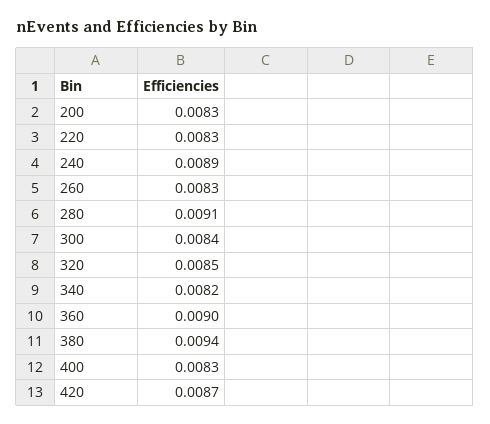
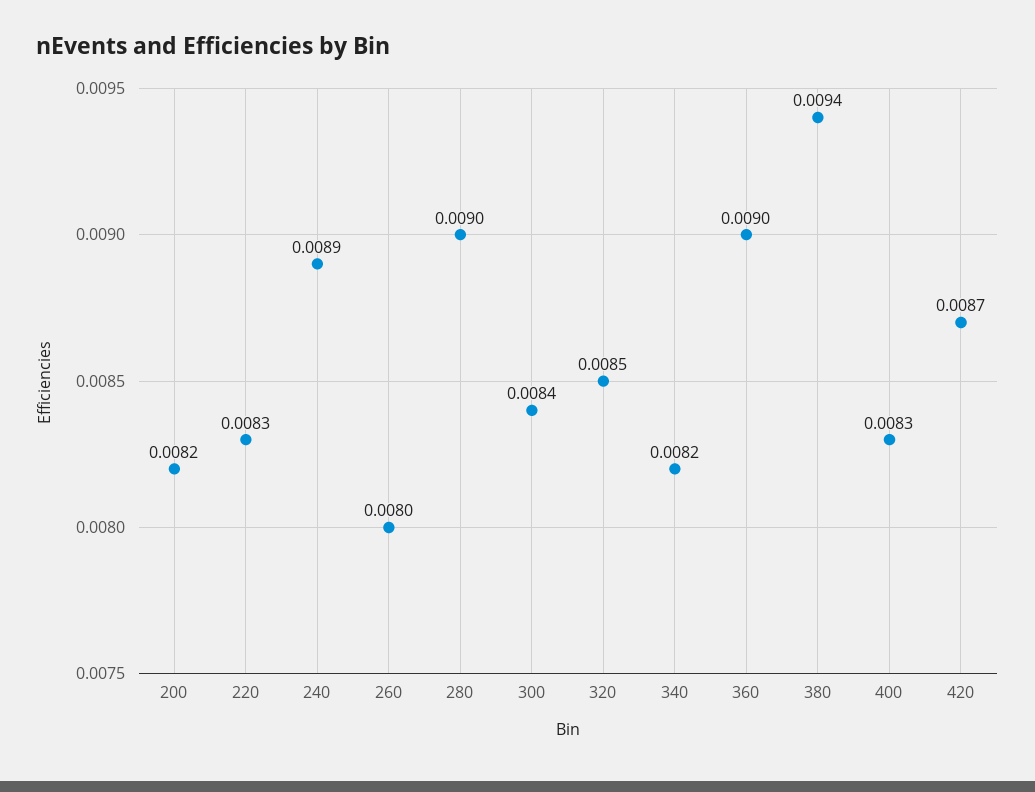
  {
-   "200": 0.0083,
+   "200": 0.0082,
    "220": 0.0083,
    "240": 0.0089,
-   "260": 0.0083,
+   "260": 0.008,
-   "280": 0.0091,
+   "280": 0.009,
    "300": 0.0084,
    "320": 0.0085,
    "340": 0.0082,
    "360": 0.009,
    "380": 0.0094,
    "400": 0.0083,
    "420": 0.0087
  }

